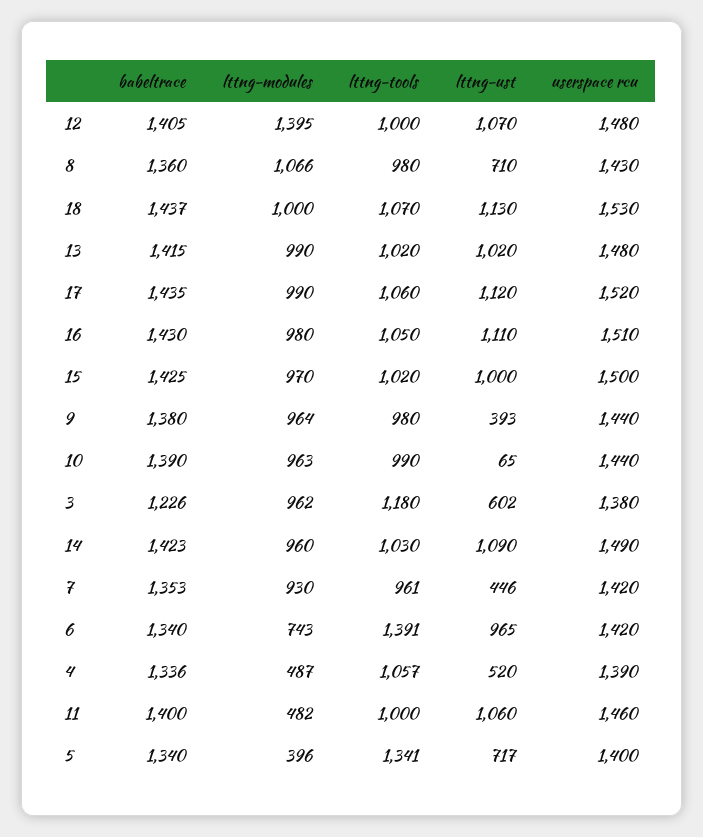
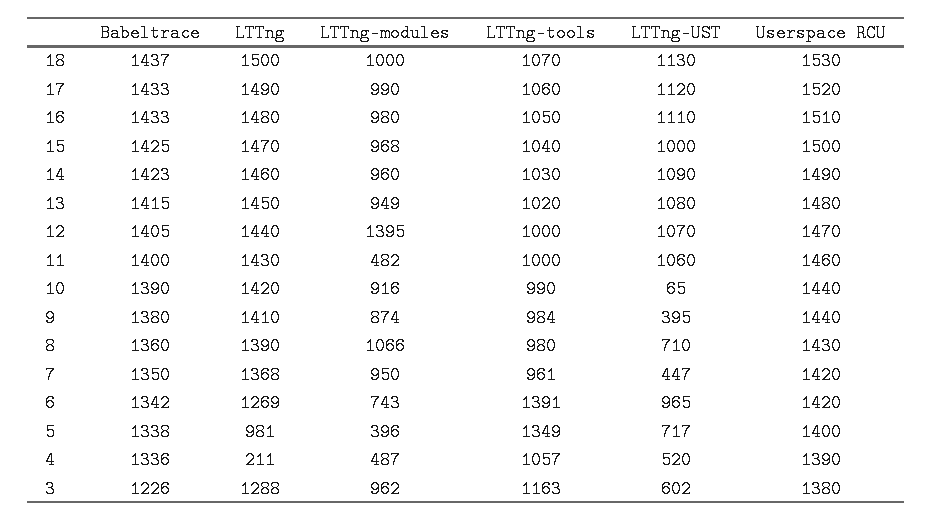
  {
    "babeltrace": {
      "12": 1405,
      "8": 1360,
      "18": 1437,
      "13": 1415,
-     "17": 1435,
+     "17": 1433,
-     "16": 1430,
+     "16": 1433,
      "15": 1425,
      "9": 1380,
      "10": 1390,
      "3": 1226,
      "14": 1423,
-     "7": 1353,
+     "7": 1350,
-     "6": 1340,
+     "6": 1342,
      "4": 1336,
      "11": 1400,
-     "5": 1340
+     "5": 1338
    },
    "lttng-modules": {
      "12": 1395,
      "8": 1066,
      "18": 1000,
-     "13": 990,
+     "13": 949,
      "17": 990,
      "16": 980,
-     "15": 970,
+     "15": 968,
-     "9": 964,
+     "9": 874,
-     "10": 963,
+     "10": 916,
      "3": 962,
      "14": 960,
-     "7": 930,
+     "7": 950,
      "6": 743,
      "4": 487,
      "11": 482,
      "5": 396
    },
    "lttng-tools": {
      "12": 1000,
      "8": 980,
      "18": 1070,
      "13": 1020,
      "17": 1060,
      "16": 1050,
-     "15": 1020,
+     "15": 1040,
-     "9": 980,
+     "9": 984,
      "10": 990,
-     "3": 1180,
+     "3": 1163,
      "14": 1030,
      "7": 961,
      "6": 1391,
      "4": 1057,
      "11": 1000,
-     "5": 1341
+     "5": 1349
    },
    "lttng-ust": {
      "12": 1070,
      "8": 710,
      "18": 1130,
-     "13": 1020,
+     "13": 1080,
      "17": 1120,
      "16": 1110,
      "15": 1000,
-     "9": 393,
+     "9": 395,
      "10": 65,
      "3": 602,
      "14": 1090,
-     "7": 446,
+     "7": 447,
      "6": 965,
      "4": 520,
      "11": 1060,
      "5": 717
    },
    "userspace rcu": {
-     "12": 1480,
+     "12": 1470,
      "8": 1430,
      "18": 1530,
      "13": 1480,
      "17": 1520,
      "16": 1510,
      "15": 1500,
      "9": 1440,
      "10": 1440,
      "3": 1380,
      "14": 1490,
      "7": 1420,
      "6": 1420,
      "4": 1390,
      "11": 1460,
      "5": 1400
-   }
+   },
+   "LTTng": {
+     "18": 1500,
+     "17": 1490,
+     "16": 1480,
+     "15": 1470,
+     "14": 1460,
+     "13": 1450,
+     "12": 1440,
+     "11": 1430,
+     "10": 1420,
+     "9": 1410,
+     "8": 1390,
+     "7": 1368,
+     "6": 1269,
+     "5": 981,
+     "4": 211,
+     "3": 1288
+   }
  }

